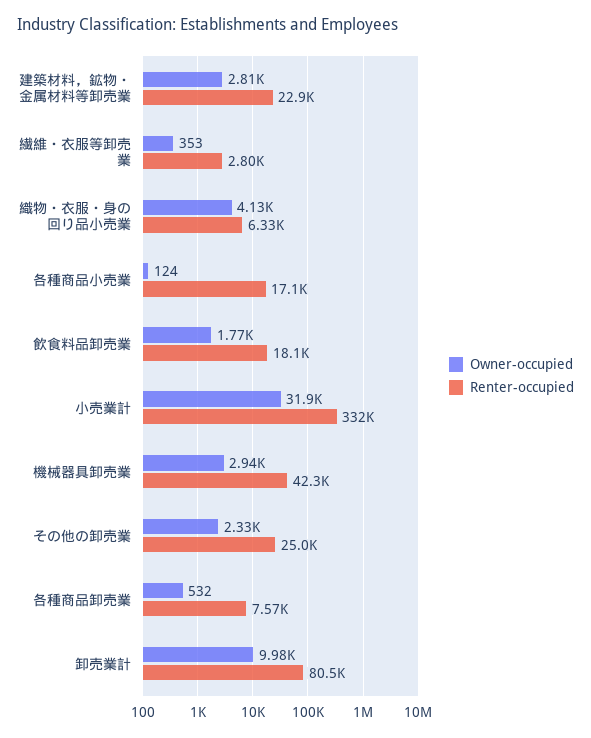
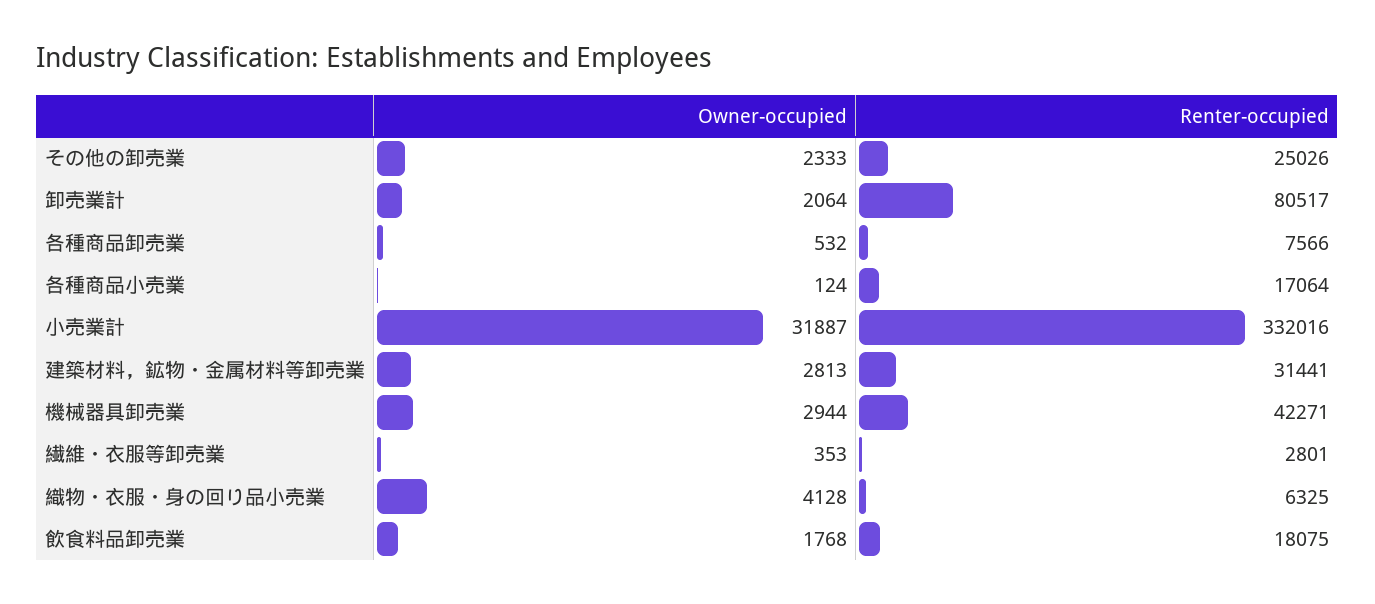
  {
    "Owner-occupied": {
      "建築材料，鉱物・金属材料等卸売業": 2813,
      "繊維・衣服等卸売業": 353,
      "織物・衣服・身の回り品小売業": 4128,
      "各種商品小売業": 124,
      "飲食料品卸売業": 1768,
      "小売業計": 31887,
      "機械器具卸売業": 2944,
      "その他の卸売業": 2333,
      "各種商品卸売業": 532,
-     "卸売業計": 9980
+     "卸売業計": 2064
    },
    "Renter-occupied": {
-     "建築材料，鉱物・金属材料等卸売業": 22900,
+     "建築材料，鉱物・金属材料等卸売業": 31441,
      "繊維・衣服等卸売業": 2801,
      "織物・衣服・身の回り品小売業": 6325,
      "各種商品小売業": 17064,
      "飲食料品卸売業": 18075,
      "小売業計": 332016,
      "機械器具卸売業": 42271,
      "その他の卸売業": 25026,
      "各種商品卸売業": 7566,
      "卸売業計": 80517
    }
  }

